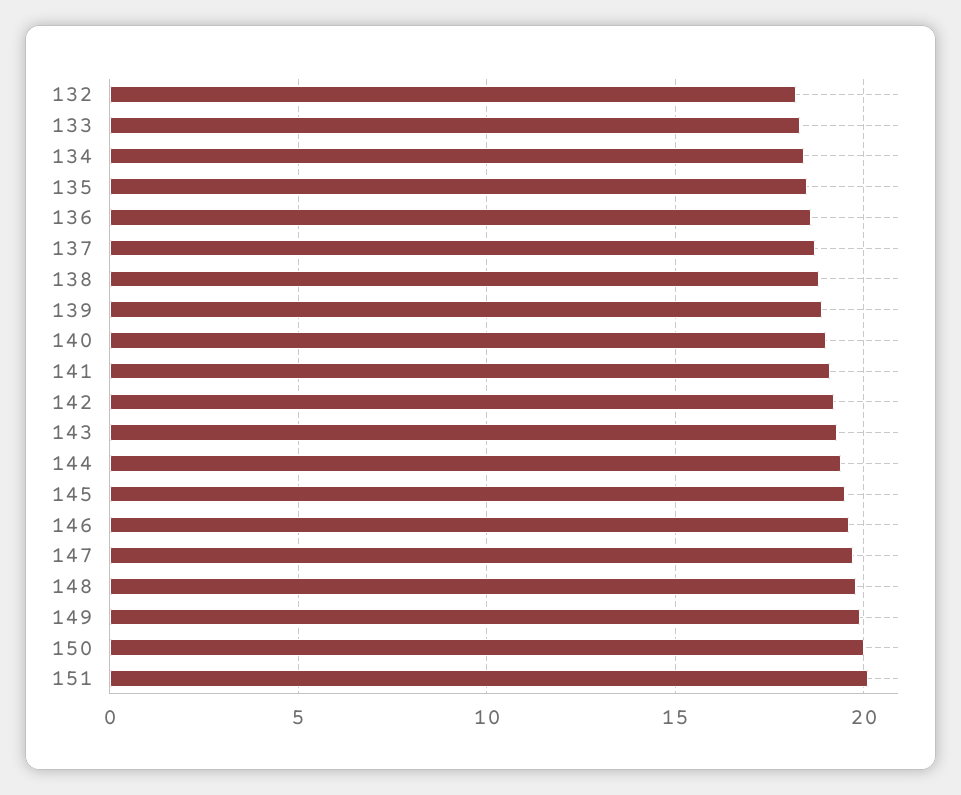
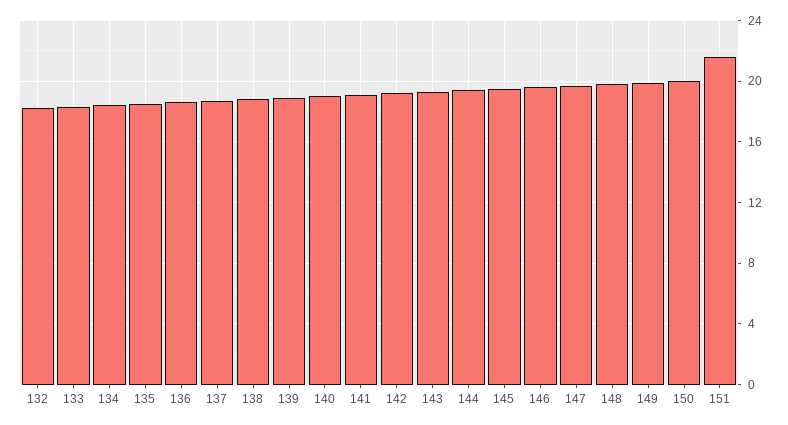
  {
    "132": 18,
    "133": 18.5,
    "134": 18.5,
    "135": 18.5,
    "136": 18.5,
    "137": 18.5,
    "138": 19,
    "139": 19,
    "140": 19,
    "141": 19,
    "142": 19,
    "143": 19.5,
    "144": 19.5,
    "145": 19.5,
    "146": 19.5,
    "147": 19.5,
    "148": 20,
    "149": 20,
    "150": 20,
-   "151": 20
+   "151": 21.5
  }

